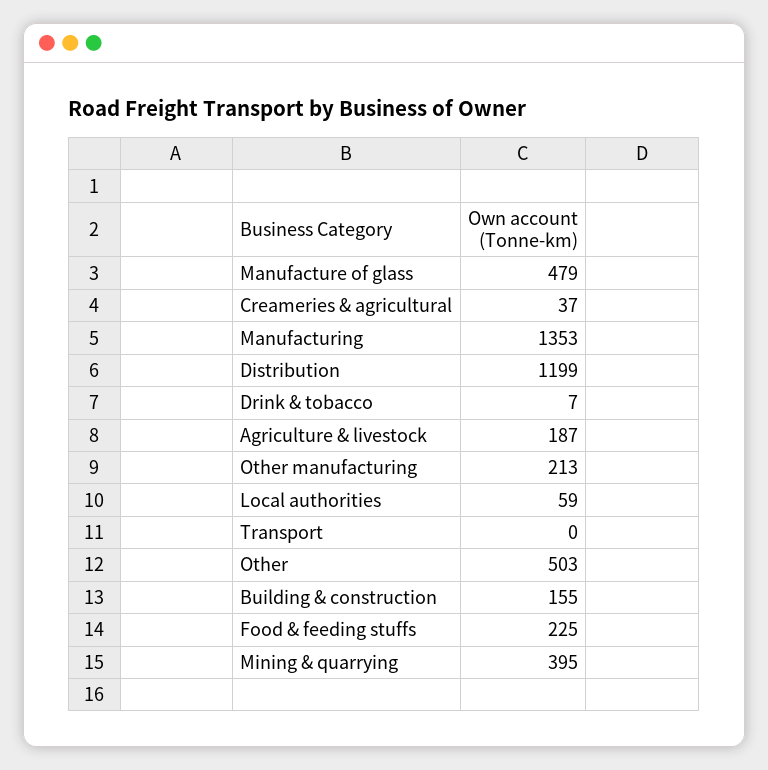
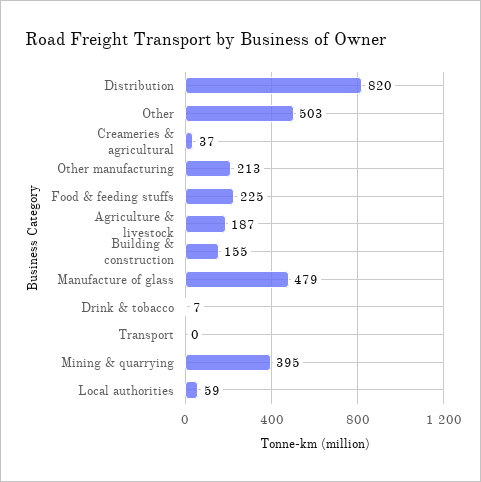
  {
    "Manufacture of glass": 479,
    "Creameries & agricultural": 37,
-   "Manufacturing": 1353,
-   "Distribution": 1199,
+   "Distribution": 820,
    "Drink & tobacco": 7,
    "Agriculture & livestock": 187,
    "Other manufacturing": 213,
    "Local authorities": 59,
    "Transport": 0,
    "Other": 503,
    "Building & construction": 155,
    "Food & feeding stuffs": 225,
    "Mining & quarrying": 395
  }

